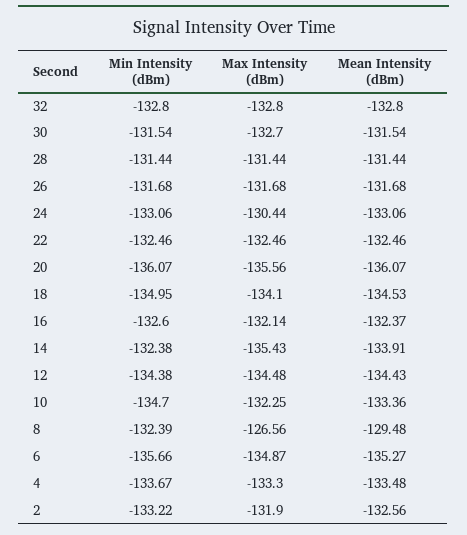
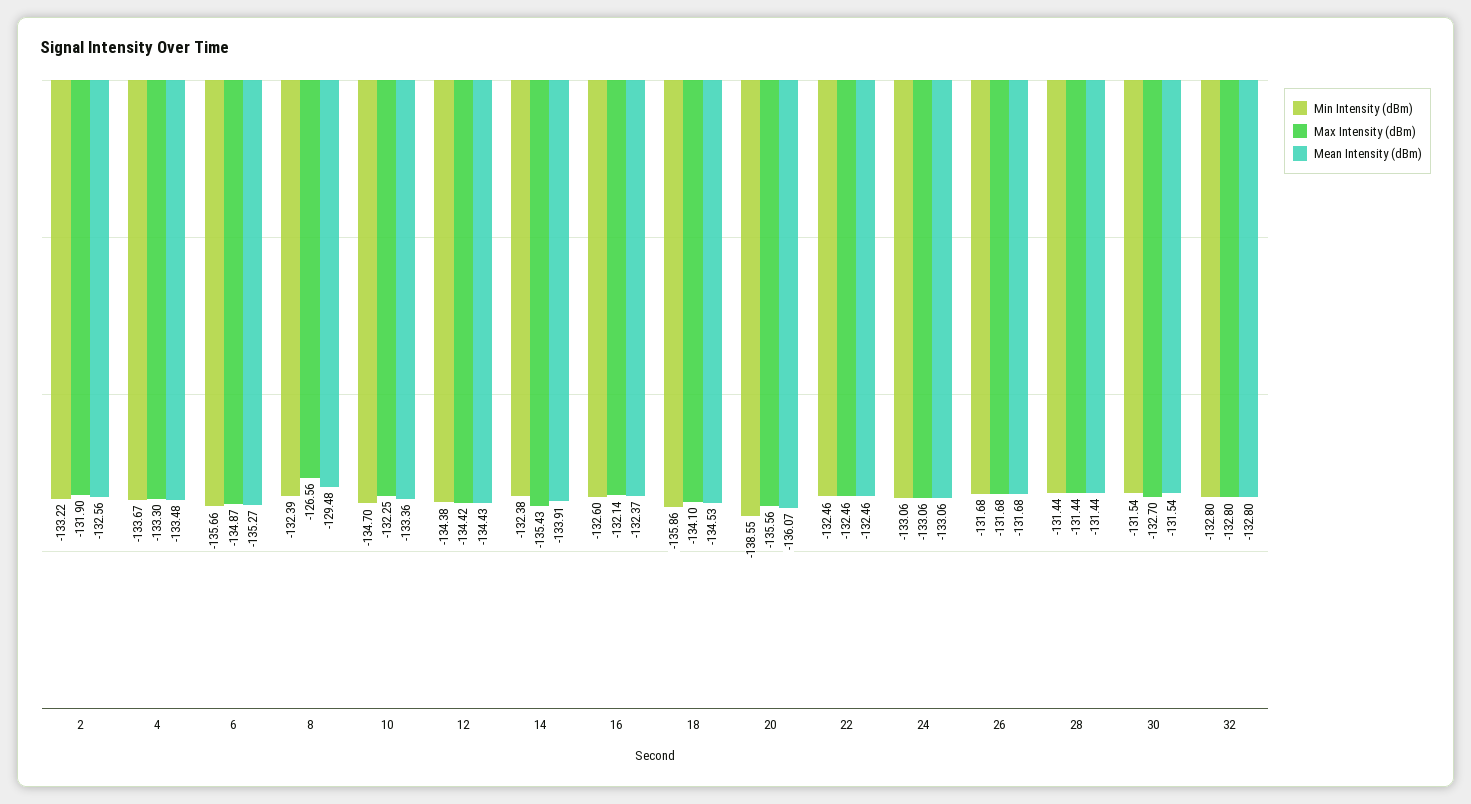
  {
    "Min Intensity (dBm)": {
      "32": -132.8,
      "30": -131.54,
      "28": -131.44,
      "26": -131.68,
      "24": -133.06,
      "22": -132.46,
-     "20": -136.07,
+     "20": -138.55,
-     "18": -134.95,
+     "18": -135.86,
      "16": -132.6,
      "14": -132.38,
      "12": -134.38,
      "10": -134.7,
      "8": -132.39,
      "6": -135.66,
      "4": -133.67,
      "2": -133.22
    },
    "Max Intensity (dBm)": {
      "32": -132.8,
      "30": -132.7,
      "28": -131.44,
      "26": -131.68,
-     "24": -130.44,
+     "24": -133.06,
      "22": -132.46,
      "20": -135.56,
      "18": -134.1,
      "16": -132.14,
      "14": -135.43,
-     "12": -134.48,
+     "12": -134.42,
      "10": -132.25,
      "8": -126.56,
      "6": -134.87,
      "4": -133.3,
      "2": -131.9
    },
    "Mean Intensity (dBm)": {
      "32": -132.8,
      "30": -131.54,
      "28": -131.44,
      "26": -131.68,
      "24": -133.06,
      "22": -132.46,
      "20": -136.07,
      "18": -134.53,
      "16": -132.37,
      "14": -133.91,
      "12": -134.43,
      "10": -133.36,
      "8": -129.48,
      "6": -135.27,
      "4": -133.48,
      "2": -132.56
    }
  }

